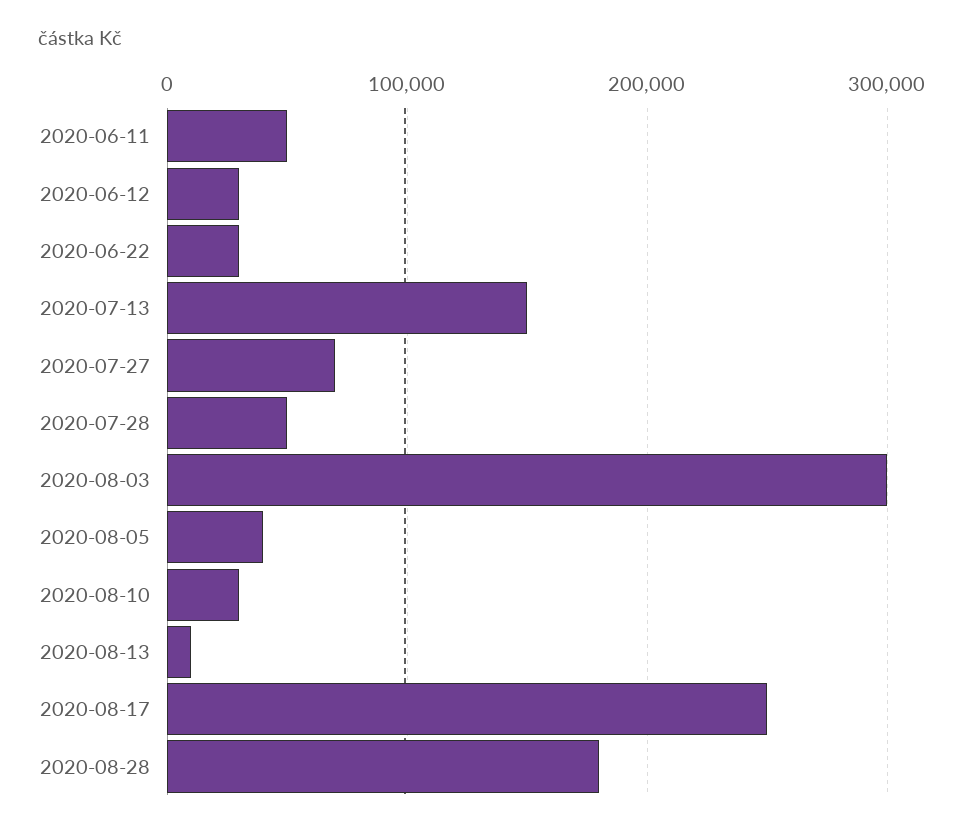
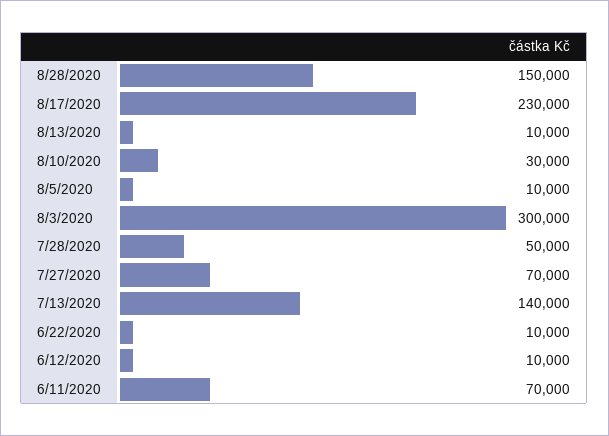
  {
-   "2020-06-11": 50000,
+   "2020-06-11": 70000,
-   "2020-06-12": 30000,
+   "2020-06-12": 10000,
-   "2020-06-22": 30000,
+   "2020-06-22": 10000,
-   "2020-07-13": 150000,
+   "2020-07-13": 140000,
    "2020-07-27": 70000,
    "2020-07-28": 50000,
    "2020-08-03": 300000,
-   "2020-08-05": 40000,
+   "2020-08-05": 10000,
    "2020-08-10": 30000,
    "2020-08-13": 10000,
-   "2020-08-17": 250000,
+   "2020-08-17": 230000,
-   "2020-08-28": 180000
+   "2020-08-28": 150000
  }

